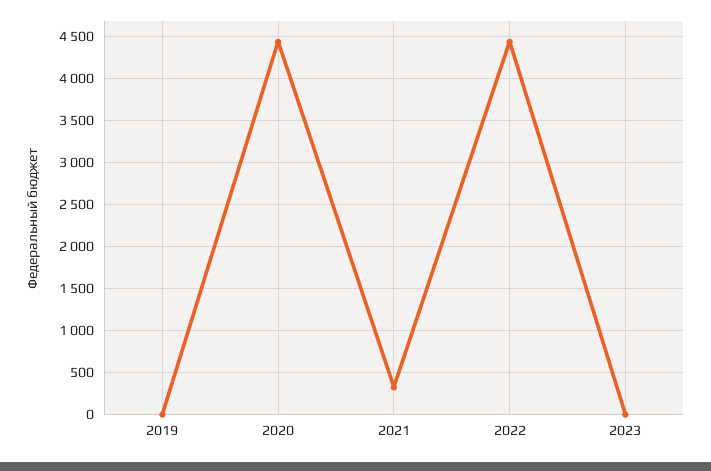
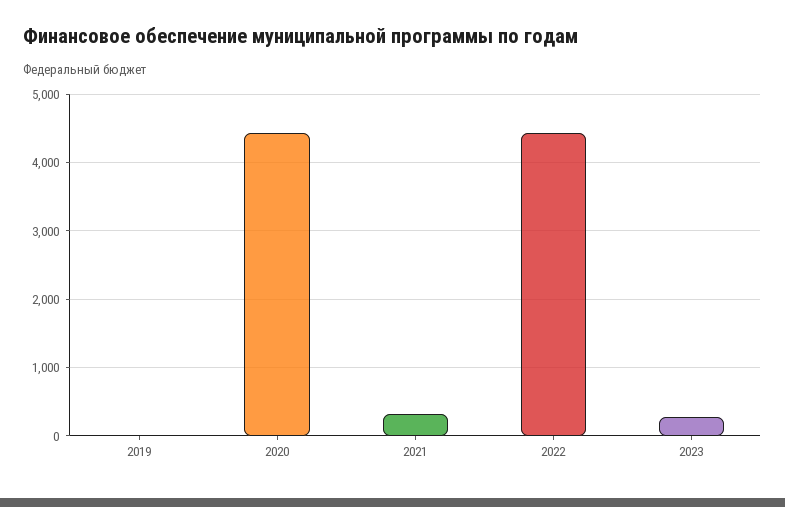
  {
    "2019": 0,
    "2020": 4400,
    "2021": 300,
    "2022": 4400,
-   "2023": 0
+   "2023": 300
  }

